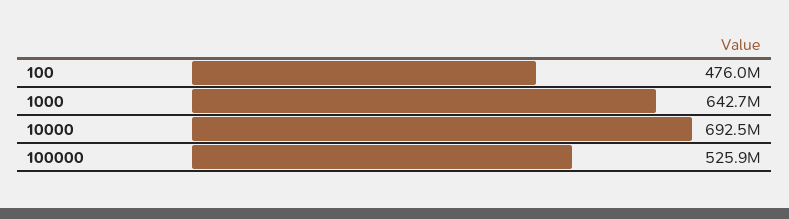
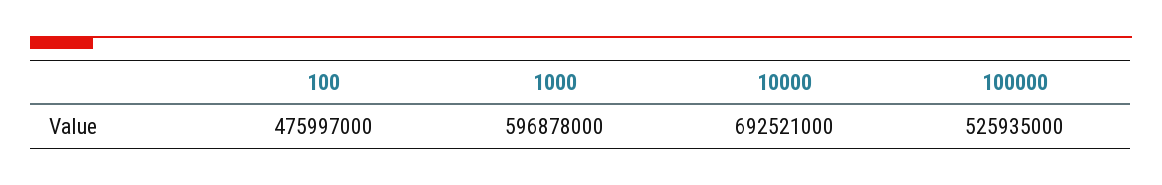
  {
    "100": 475997000,
-   "1000": 642700000,
+   "1000": 596878000,
    "10000": 692521000,
    "100000": 525935000
  }

